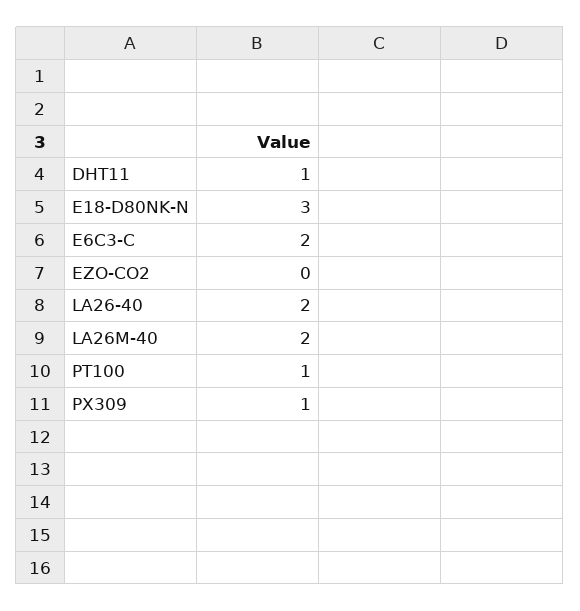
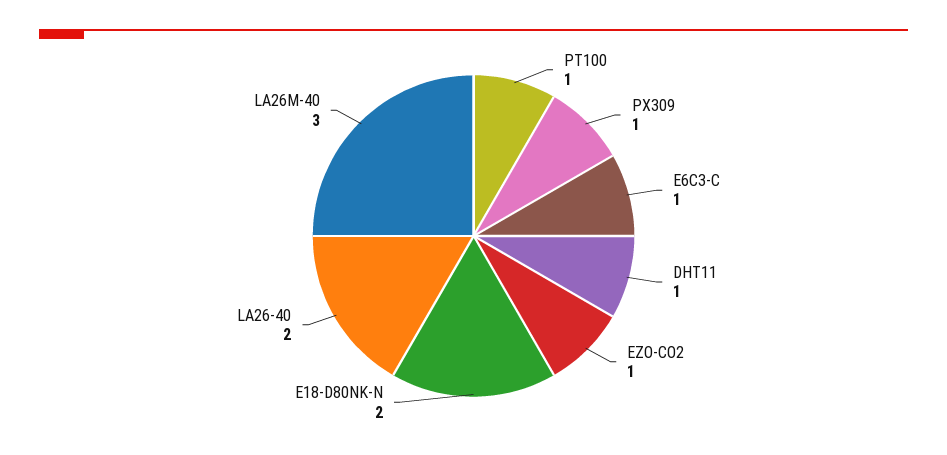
  {
    "DHT11": 1,
-   "E18-D80NK-N": 3,
+   "E18-D80NK-N": 2,
-   "E6C3-C": 2,
+   "E6C3-C": 1,
-   "EZO-CO2": 0,
+   "EZO-CO2": 1,
    "LA26-40": 2,
-   "LA26M-40": 2,
+   "LA26M-40": 3,
    "PT100": 1,
    "PX309": 1
  }

